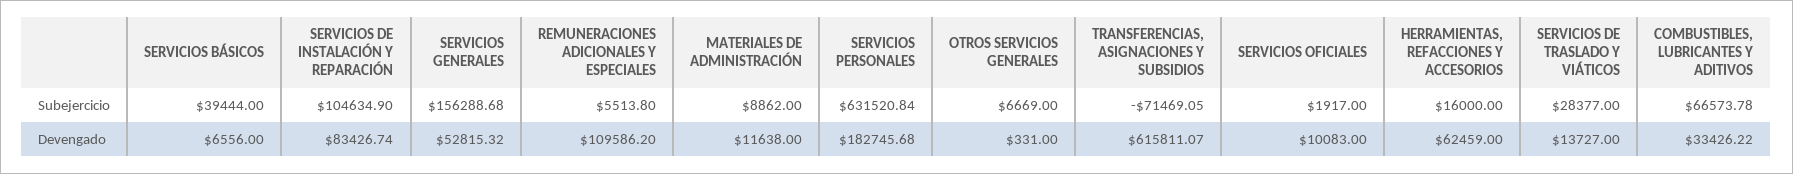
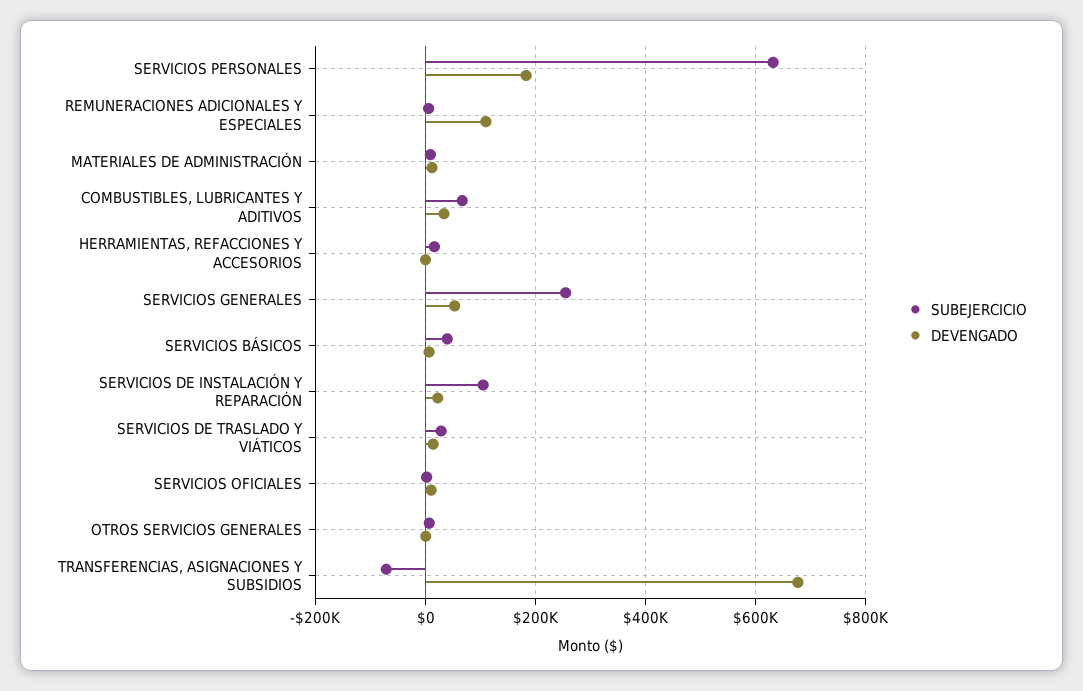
  {
    "Subejercicio": {
      "SERVICIOS BÁSICOS": 39444,
      "SERVICIOS DE INSTALACIÓN Y REPARACIÓN": 104634.9,
-     "SERVICIOS GENERALES": 156288.68,
+     "SERVICIOS GENERALES": 260000,
      "REMUNERACIONES ADICIONALES Y ESPECIALES": 5513.8,
      "MATERIALES DE ADMINISTRACIÓN": 8862,
      "SERVICIOS PERSONALES": 631520.84,
      "OTROS SERVICIOS GENERALES": 6669,
      "TRANSFERENCIAS, ASIGNACIONES Y SUBSIDIOS": -71469.05,
      "SERVICIOS OFICIALES": 1917,
      "HERRAMIENTAS, REFACCIONES Y ACCESORIOS": 16000,
      "SERVICIOS DE TRASLADO Y VIÁTICOS": 28377,
      "COMBUSTIBLES, LUBRICANTES Y ADITIVOS": 66573.78
    },
    "Devengado": {
      "SERVICIOS BÁSICOS": 6556,
-     "SERVICIOS DE INSTALACIÓN Y REPARACIÓN": 83426.74,
+     "SERVICIOS DE INSTALACIÓN Y REPARACIÓN": 20000,
      "SERVICIOS GENERALES": 52815.32,
      "REMUNERACIONES ADICIONALES Y ESPECIALES": 109586.2,
      "MATERIALES DE ADMINISTRACIÓN": 11638,
      "SERVICIOS PERSONALES": 182745.68,
      "OTROS SERVICIOS GENERALES": 331,
-     "TRANSFERENCIAS, ASIGNACIONES Y SUBSIDIOS": 615811.07,
+     "TRANSFERENCIAS, ASIGNACIONES Y SUBSIDIOS": 680000,
      "SERVICIOS OFICIALES": 10083,
-     "HERRAMIENTAS, REFACCIONES Y ACCESORIOS": 62459,
+     "HERRAMIENTAS, REFACCIONES Y ACCESORIOS": 0,
      "SERVICIOS DE TRASLADO Y VIÁTICOS": 13727,
      "COMBUSTIBLES, LUBRICANTES Y ADITIVOS": 33426.22
    }
  }

